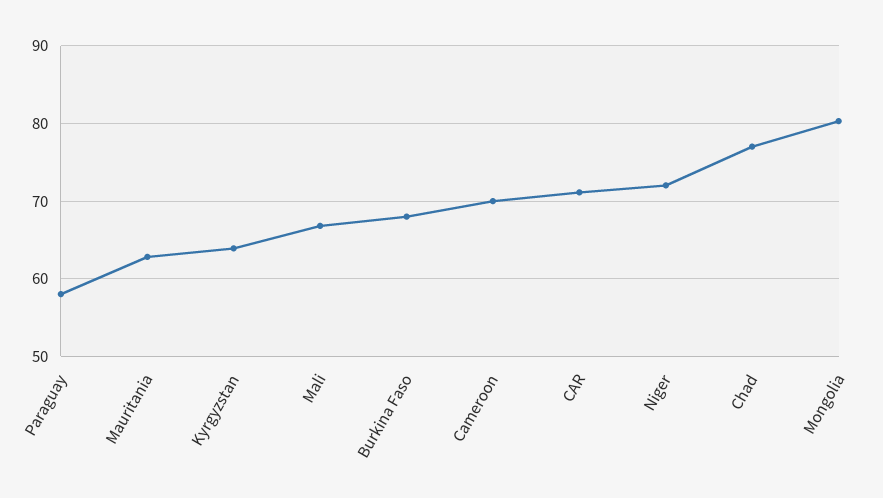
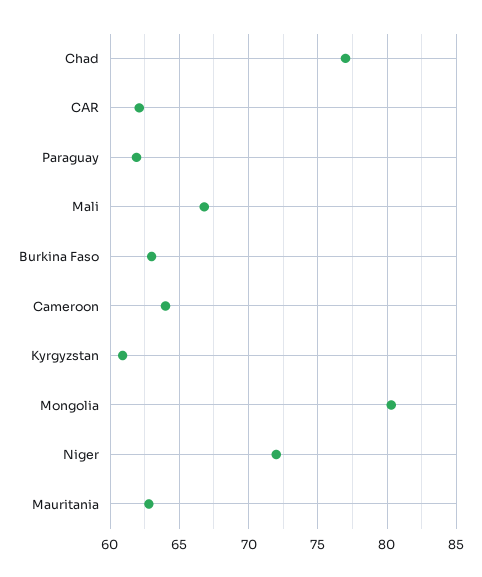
  {
-   "Paraguay": 58,
+   "Paraguay": 62,
    "Mauritania": 63,
-   "Kyrgyzstan": 64,
+   "Kyrgyzstan": 61,
    "Mali": 67,
-   "Burkina Faso": 68,
+   "Burkina Faso": 63,
-   "Cameroon": 70,
+   "Cameroon": 64,
-   "CAR": 71,
+   "CAR": 62,
    "Niger": 72,
    "Chad": 77,
    "Mongolia": 80.5
  }

